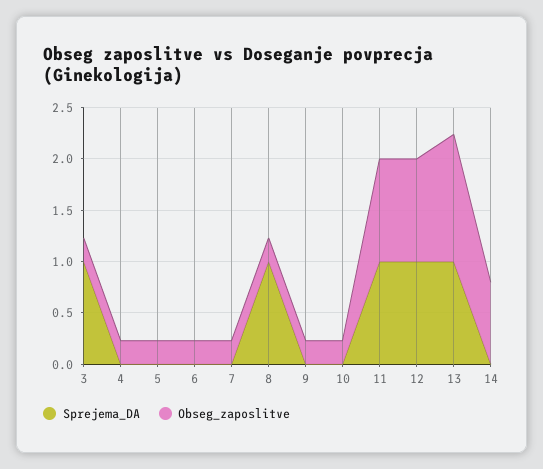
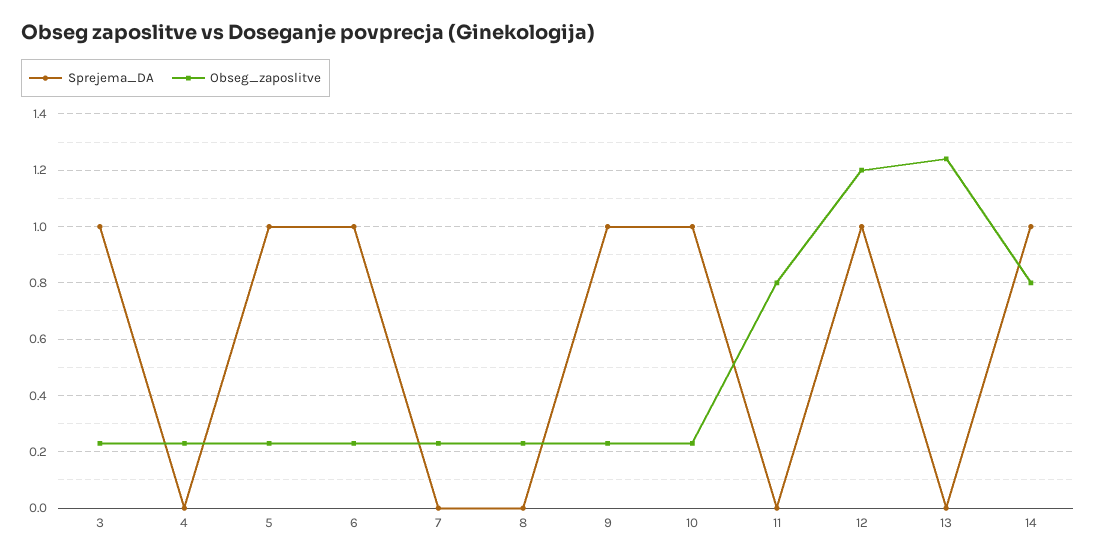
  {
    "Sprejema_DA": {
      "3": 1,
      "4": 0,
-     "5": 0,
+     "5": 1,
-     "6": 0,
+     "6": 1,
      "7": 0,
-     "8": 1,
+     "8": 0,
-     "9": 0,
+     "9": 1,
-     "10": 0,
+     "10": 1,
-     "11": 1,
+     "11": 0,
      "12": 1,
-     "13": 1,
+     "13": 0,
-     "14": 0
+     "14": 1
    },
    "Obseg_zaposlitve": {
      "3": 0.25,
      "4": 0.25,
      "5": 0.25,
      "6": 0.25,
      "7": 0.25,
      "8": 0.25,
      "9": 0.25,
      "10": 0.25,
-     "11": 1,
+     "11": 0.8,
-     "12": 1,
+     "12": 1.2,
      "13": 1.25,
      "14": 0.8
    }
  }

